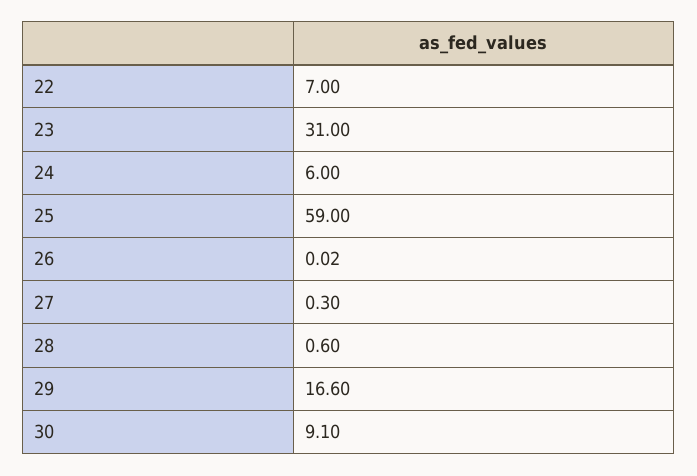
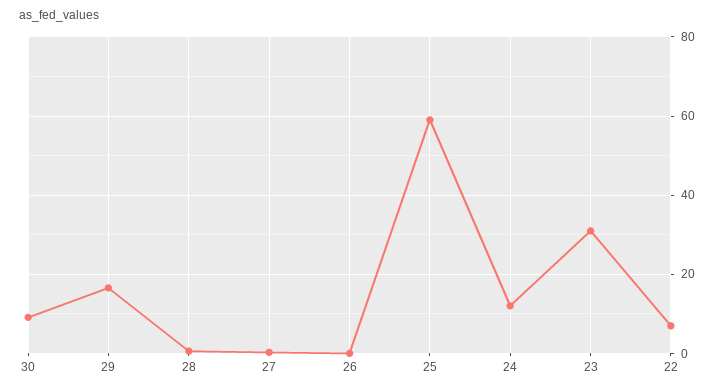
  {
    "22": 7,
    "23": 31,
-   "24": 6,
+   "24": 12,
    "25": 59,
    "26": 0.02,
    "27": 0.3,
    "28": 0.6,
    "29": 16.6,
    "30": 9.1
  }

